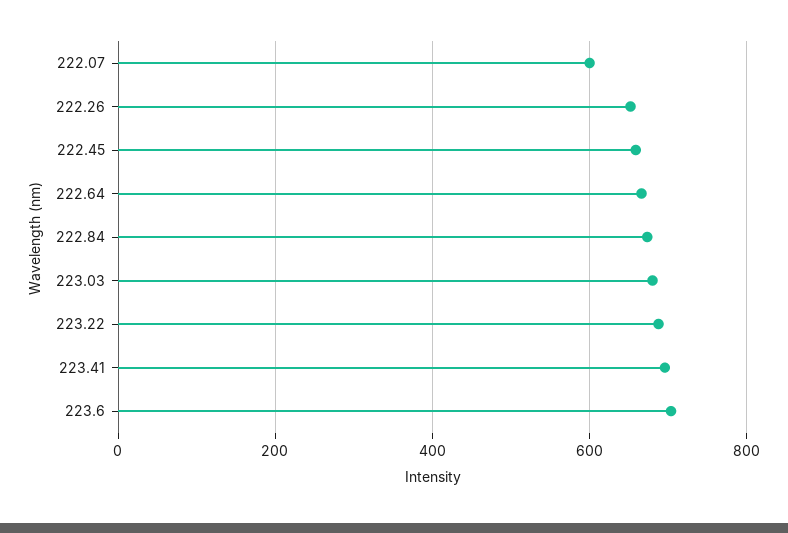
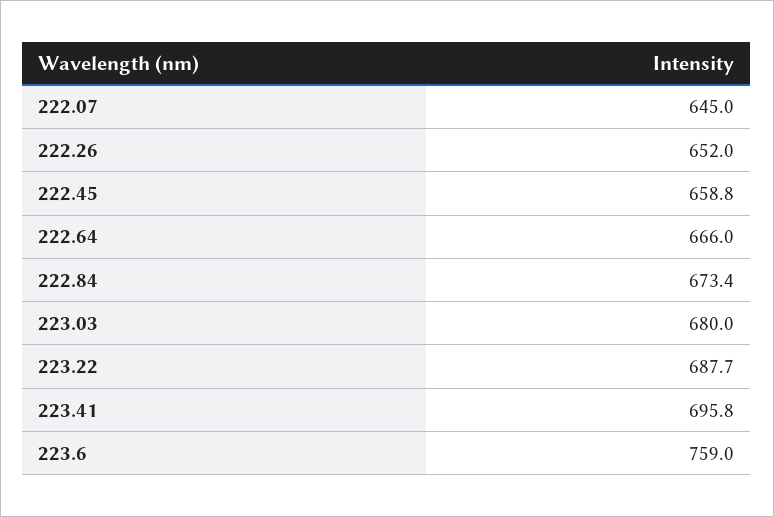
  {
-   "222.07": 600,
+   "222.07": 645,
    "222.26": 652,
    "222.45": 658.8,
    "222.64": 666,
    "222.84": 673.4,
    "223.03": 680,
    "223.22": 687.7,
    "223.41": 695.8,
-   "223.6": 700
+   "223.6": 759
  }

